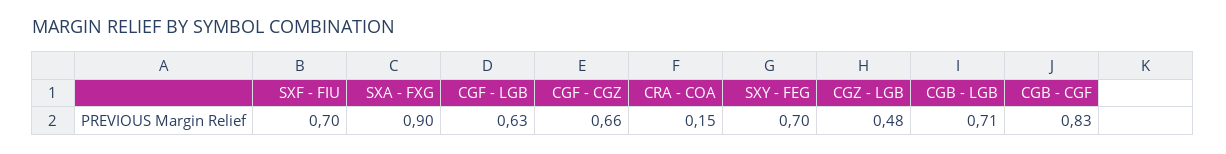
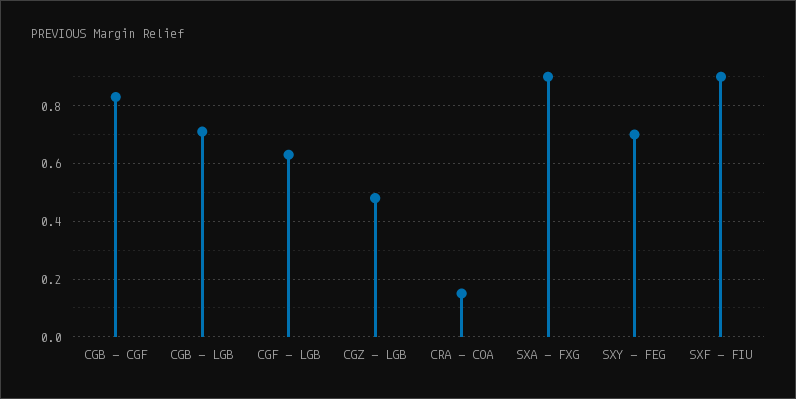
  {
-   "SXF - FIU": 0.7,
+   "SXF - FIU": 0.9,
    "SXA - FXG": 0.9,
    "CGF - LGB": 0.63,
-   "CGF - CGZ": 0.66,
    "CRA - COA": 0.15,
    "SXY - FEG": 0.7,
    "CGZ - LGB": 0.48,
    "CGB - LGB": 0.71,
    "CGB - CGF": 0.83
  }

